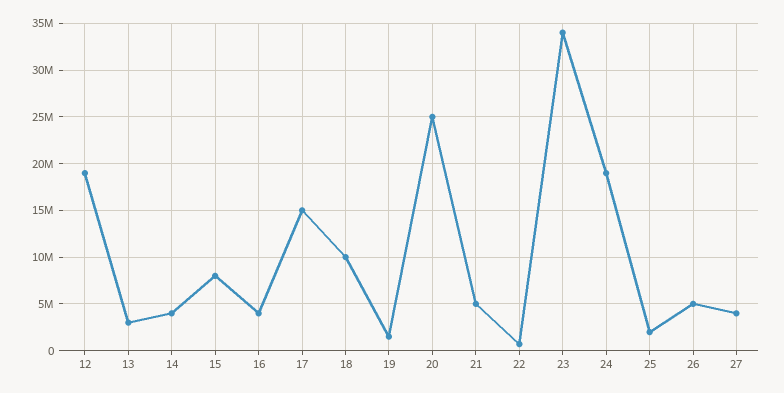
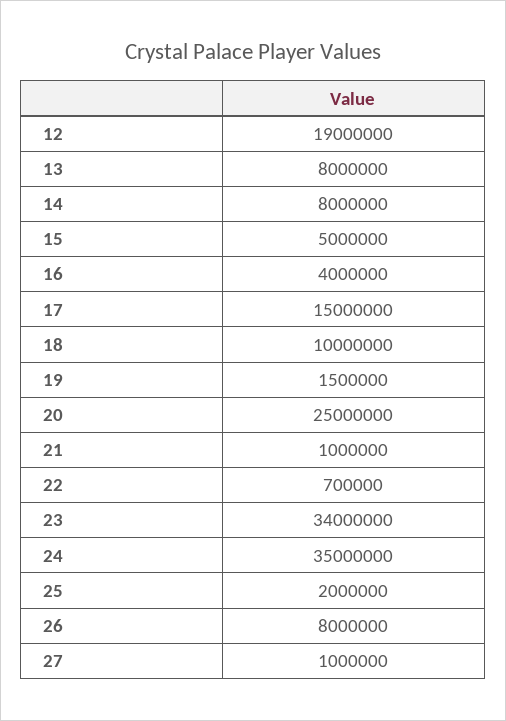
  {
    "12": 19000000,
-   "13": 3000000,
+   "13": 8000000,
-   "14": 4000000,
+   "14": 8000000,
-   "15": 8000000,
+   "15": 5000000,
    "16": 4000000,
    "17": 15000000,
    "18": 10000000,
    "19": 1500000,
    "20": 25000000,
-   "21": 5000000,
+   "21": 1000000,
    "22": 700000,
    "23": 34000000,
-   "24": 19000000,
+   "24": 35000000,
    "25": 2000000,
-   "26": 5000000,
+   "26": 8000000,
-   "27": 4000000
+   "27": 1000000
  }

